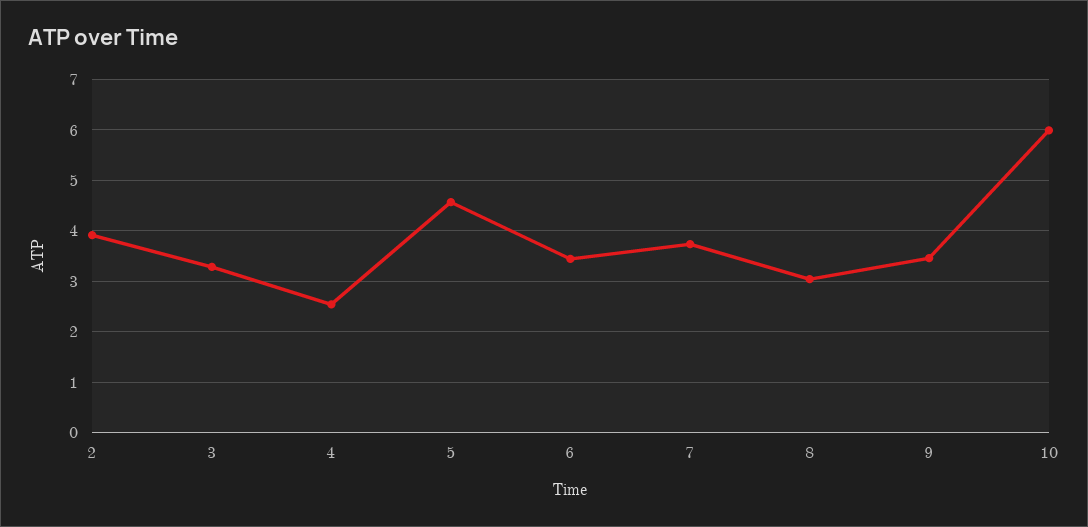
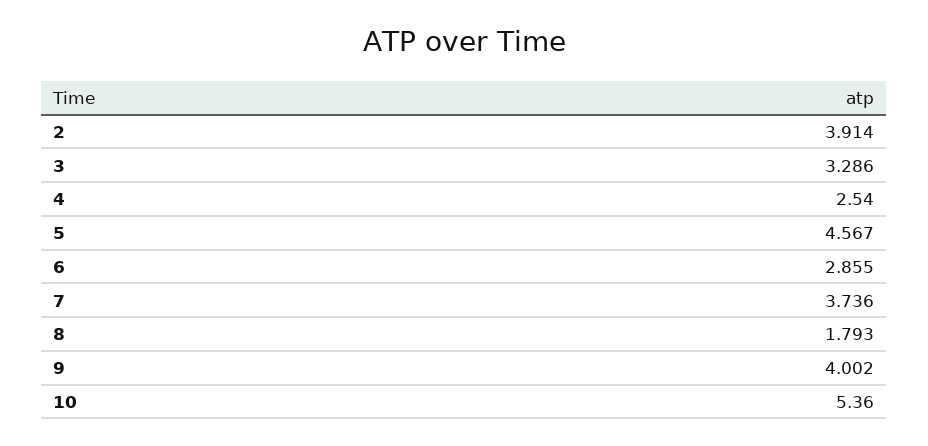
  {
    "2": 3.914,
    "3": 3.286,
    "4": 2.54,
    "5": 4.567,
-   "6": 3.4,
+   "6": 2.855,
    "7": 3.736,
-   "8": 3,
+   "8": 1.793,
-   "9": 3.4,
+   "9": 4.002,
-   "10": 6
+   "10": 5.36
  }

